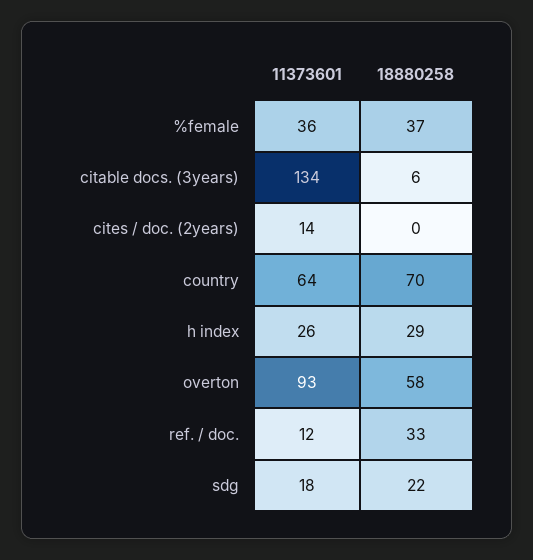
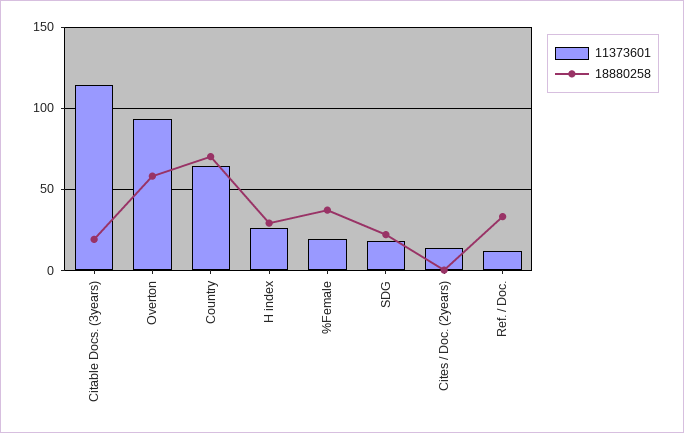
  {
    "11373601": {
-     "%female": 36,
+     "%female": 20,
-     "citable docs. (3years)": 134,
+     "citable docs. (3years)": 115,
      "cites / doc. (2years)": 14,
      "country": 64,
      "h index": 26,
      "overton": 93,
      "ref. / doc.": 12,
      "sdg": 18
    },
    "18880258": {
      "%female": 37,
-     "citable docs. (3years)": 6,
+     "citable docs. (3years)": 20,
      "cites / doc. (2years)": 0,
      "country": 70,
      "h index": 29,
      "overton": 58,
      "ref. / doc.": 33,
      "sdg": 22
    }
  }

